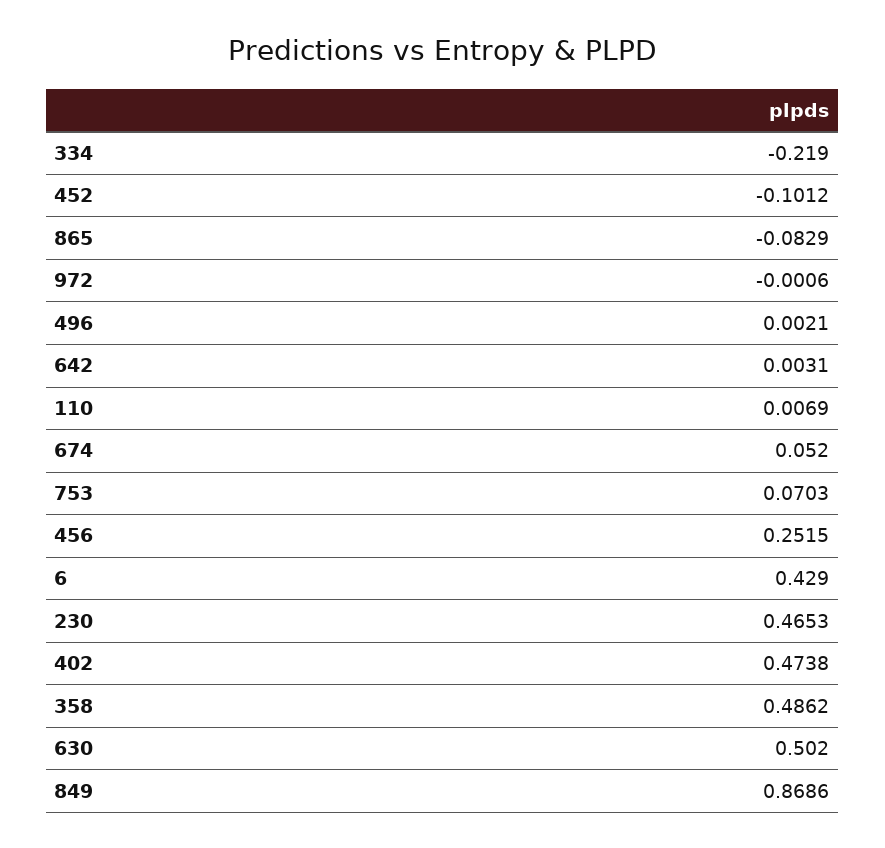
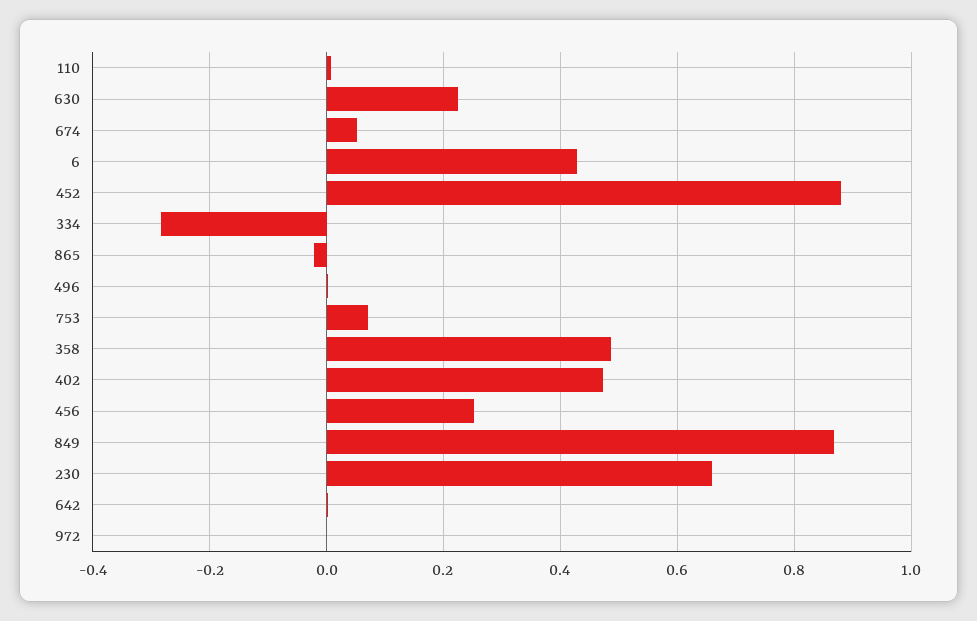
  {
-   "334": -0.219,
+   "334": -0.28,
-   "452": -0.1012,
+   "452": 0.88,
-   "865": -0.0829,
+   "865": -0.02,
    "972": -0.0006,
    "496": 0.0021,
    "642": 0.0031,
    "110": 0.0069,
    "674": 0.052,
    "753": 0.0703,
    "456": 0.2515,
    "6": 0.429,
-   "230": 0.4653,
+   "230": 0.66,
    "402": 0.4738,
    "358": 0.4862,
-   "630": 0.502,
+   "630": 0.22,
    "849": 0.8686
  }

